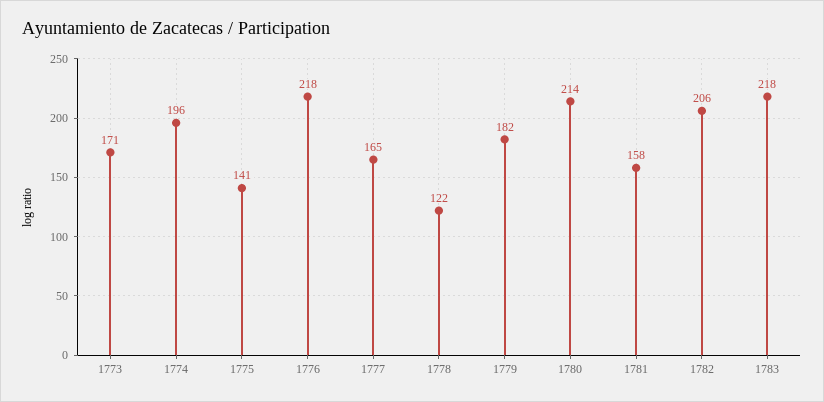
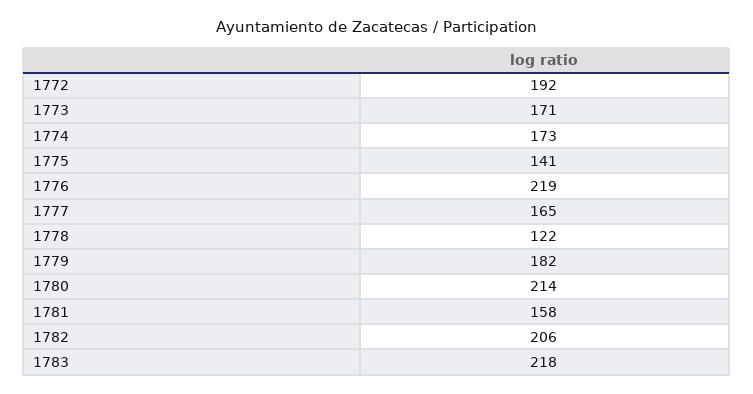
  {
    "1773": 171,
-   "1774": 196,
+   "1774": 173,
    "1775": 141,
-   "1776": 218,
+   "1776": 219,
    "1777": 165,
    "1778": 122,
    "1779": 182,
    "1780": 214,
    "1781": 158,
    "1782": 206,
-   "1783": 218
+   "1783": 218,
+   "1772": 192
  }

